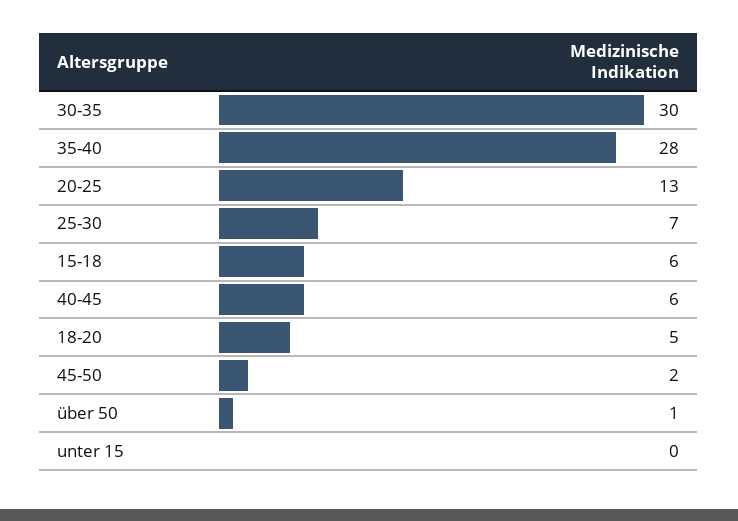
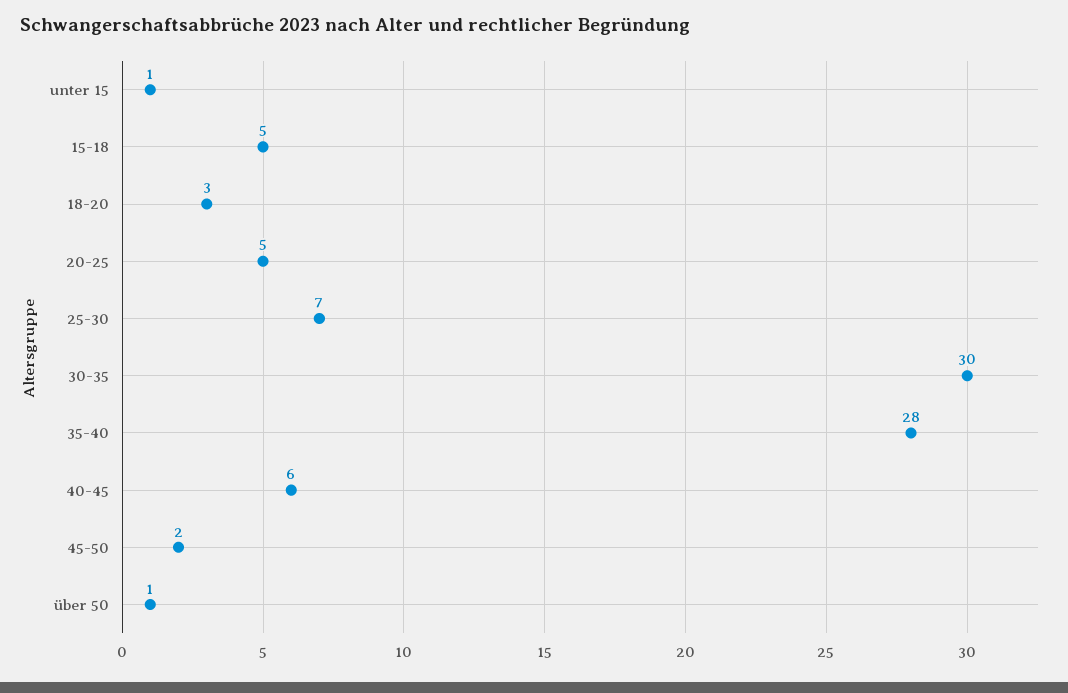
  {
    "30-35": 30,
    "35-40": 28,
-   "20-25": 13,
+   "20-25": 5,
    "25-30": 7,
-   "15-18": 6,
+   "15-18": 5,
    "40-45": 6,
-   "18-20": 5,
+   "18-20": 3,
    "45-50": 2,
    "über 50": 1,
-   "unter 15": 0
+   "unter 15": 1
  }

